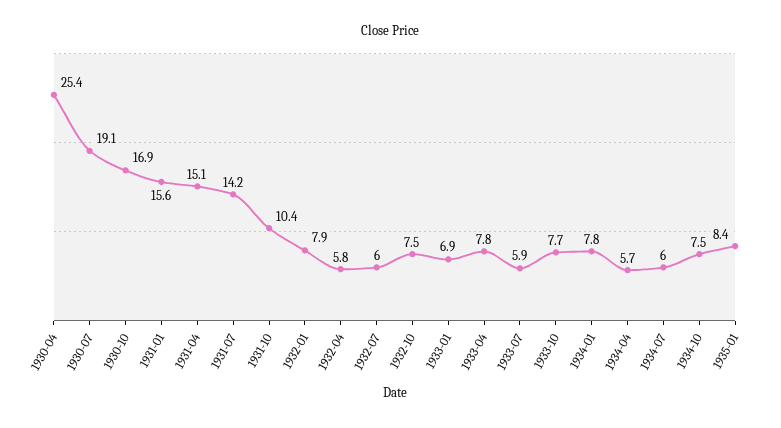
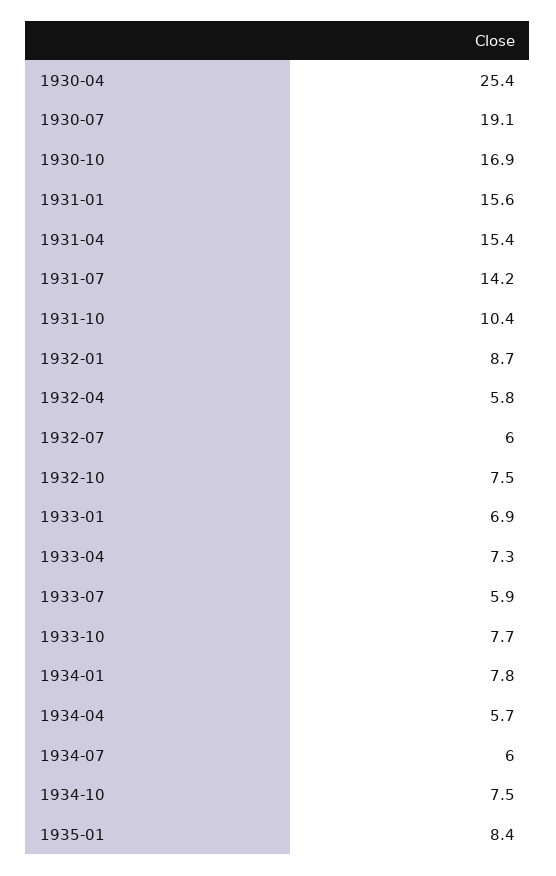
  {
    "1930-04": 25.4,
    "1930-07": 19.1,
    "1930-10": 16.9,
    "1931-01": 15.6,
-   "1931-04": 15.1,
+   "1931-04": 15.4,
    "1931-07": 14.2,
    "1931-10": 10.4,
-   "1932-01": 7.9,
+   "1932-01": 8.7,
    "1932-04": 5.8,
    "1932-07": 6,
    "1932-10": 7.5,
    "1933-01": 6.9,
-   "1933-04": 7.8,
+   "1933-04": 7.3,
    "1933-07": 5.9,
    "1933-10": 7.7,
    "1934-01": 7.8,
    "1934-04": 5.7,
    "1934-07": 6,
    "1934-10": 7.5,
    "1935-01": 8.4
  }

